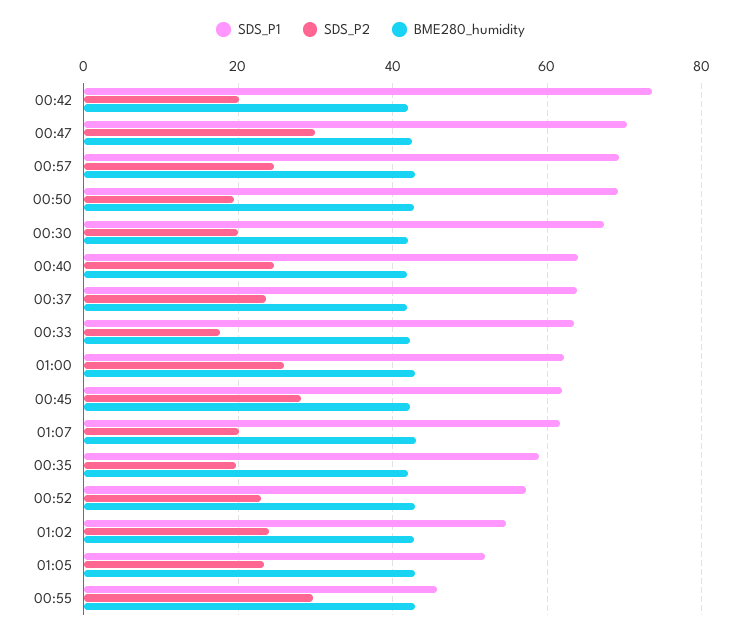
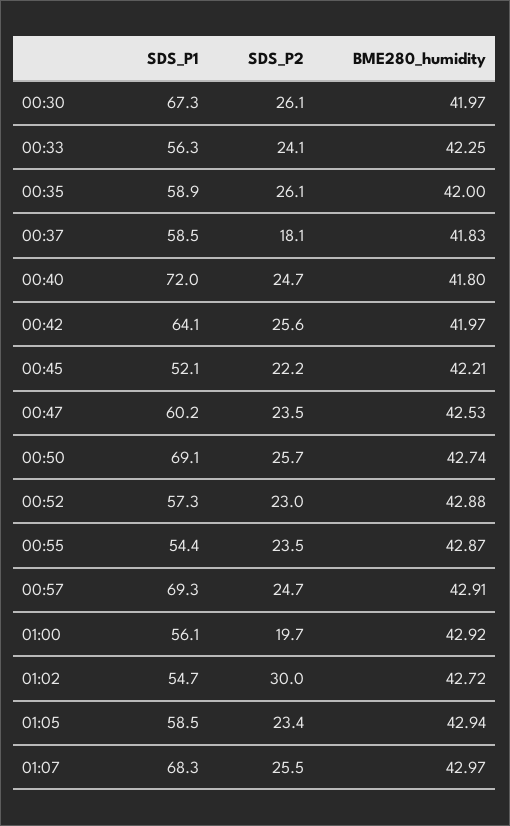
  {
    "SDS_P1": {
-     "00:42": 74,
+     "00:42": 64.1,
-     "00:47": 70,
+     "00:47": 60.2,
      "00:57": 69.3,
      "00:50": 69.1,
      "00:30": 67.3,
-     "00:40": 64,
+     "00:40": 72,
-     "00:37": 64,
+     "00:37": 58.5,
-     "00:33": 64,
+     "00:33": 56.3,
-     "01:00": 62,
+     "01:00": 56.1,
-     "00:45": 62,
+     "00:45": 52.1,
-     "01:07": 62,
+     "01:07": 68.3,
      "00:35": 58.9,
      "00:52": 57.3,
      "01:02": 54.7,
-     "01:05": 52,
+     "01:05": 58.5,
-     "00:55": 46
+     "00:55": 54.4
    },
    "SDS_P2": {
-     "00:42": 20,
+     "00:42": 25.6,
-     "00:47": 30,
+     "00:47": 23.5,
      "00:57": 24.7,
-     "00:50": 20,
+     "00:50": 25.7,
-     "00:30": 20,
+     "00:30": 26.1,
      "00:40": 24.7,
-     "00:37": 24,
+     "00:37": 18.1,
-     "00:33": 18,
+     "00:33": 24.1,
-     "01:00": 26,
+     "01:00": 19.7,
-     "00:45": 28,
+     "00:45": 22.2,
-     "01:07": 20,
+     "01:07": 25.5,
-     "00:35": 20,
+     "00:35": 26.1,
      "00:52": 23,
-     "01:02": 24,
+     "01:02": 30,
      "01:05": 23.4,
-     "00:55": 30
+     "00:55": 23.5
    },
    "BME280_humidity": {
      "00:42": 41.97,
      "00:47": 42.53,
      "00:57": 42.91,
      "00:50": 42.74,
      "00:30": 41.97,
      "00:40": 41.8,
      "00:37": 41.83,
      "00:33": 42.25,
      "01:00": 42.92,
      "00:45": 42.21,
      "01:07": 42.97,
      "00:35": 42,
      "00:52": 42.88,
      "01:02": 42.72,
      "01:05": 42.94,
      "00:55": 42.87
    }
  }

